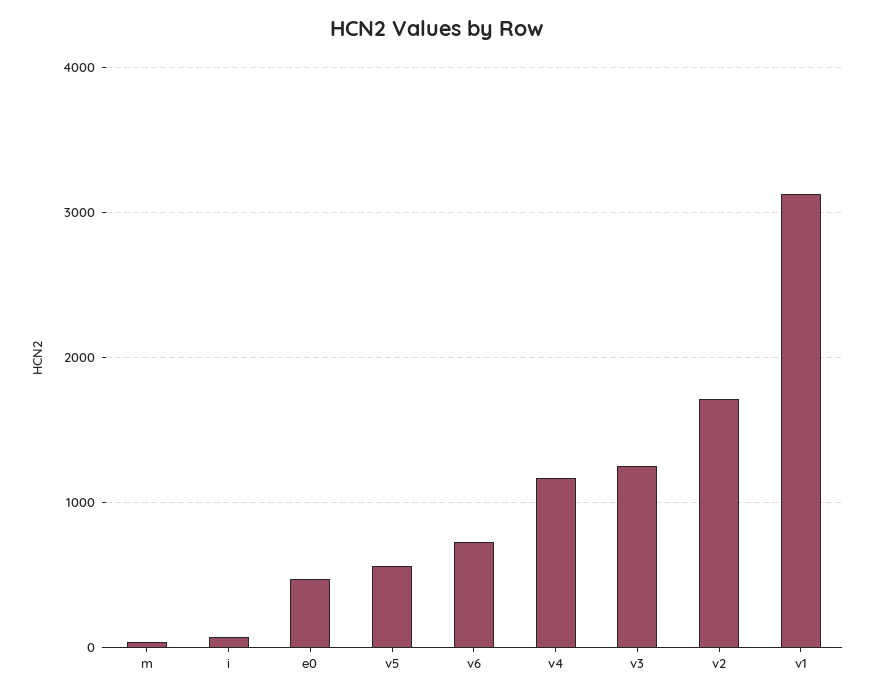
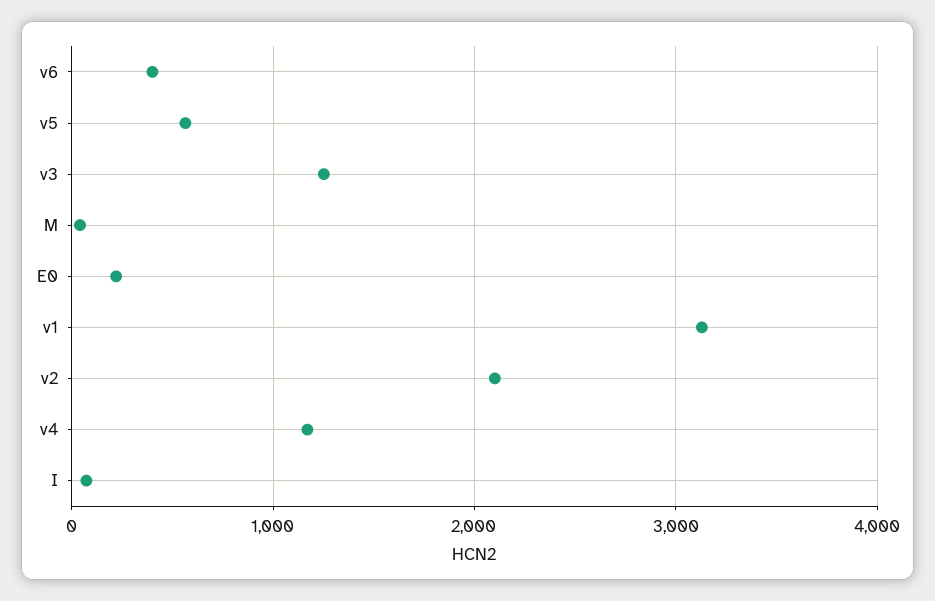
  {
    "m": 0,
    "i": 100,
-   "e0": 500,
+   "e0": 200,
    "v5": 600,
-   "v6": 700,
+   "v6": 400,
    "v4": 1200,
    "v3": 1300,
-   "v2": 1700,
+   "v2": 2100,
    "v1": 3100
  }

